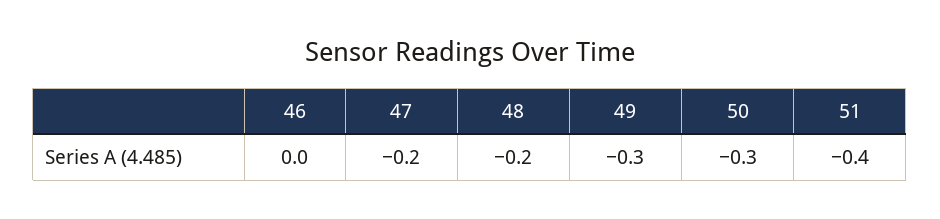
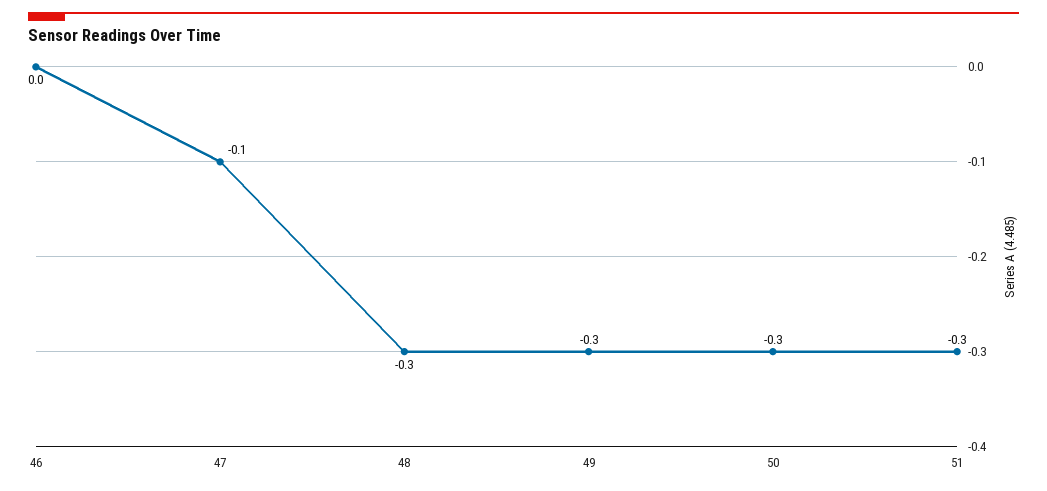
  {
    "46": 0,
-   "47": -0.2,
+   "47": -0.1,
-   "48": -0.2,
+   "48": -0.3,
    "49": -0.3,
    "50": -0.3,
-   "51": -0.4
+   "51": -0.3
  }

